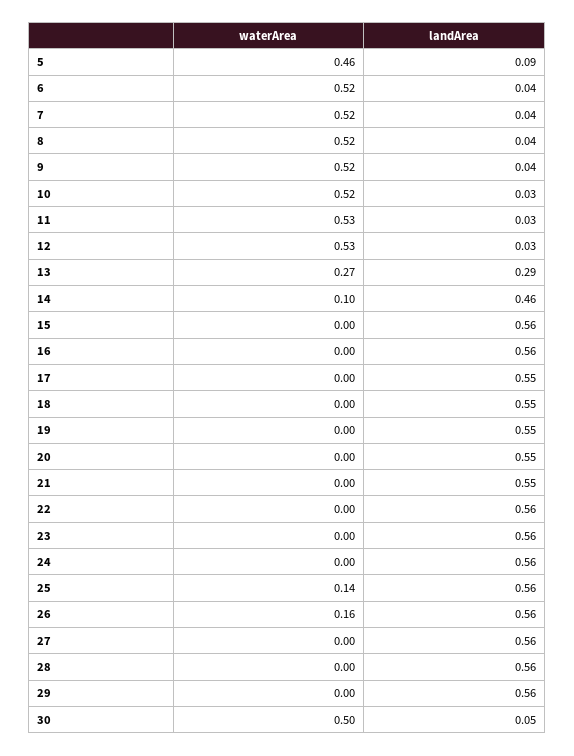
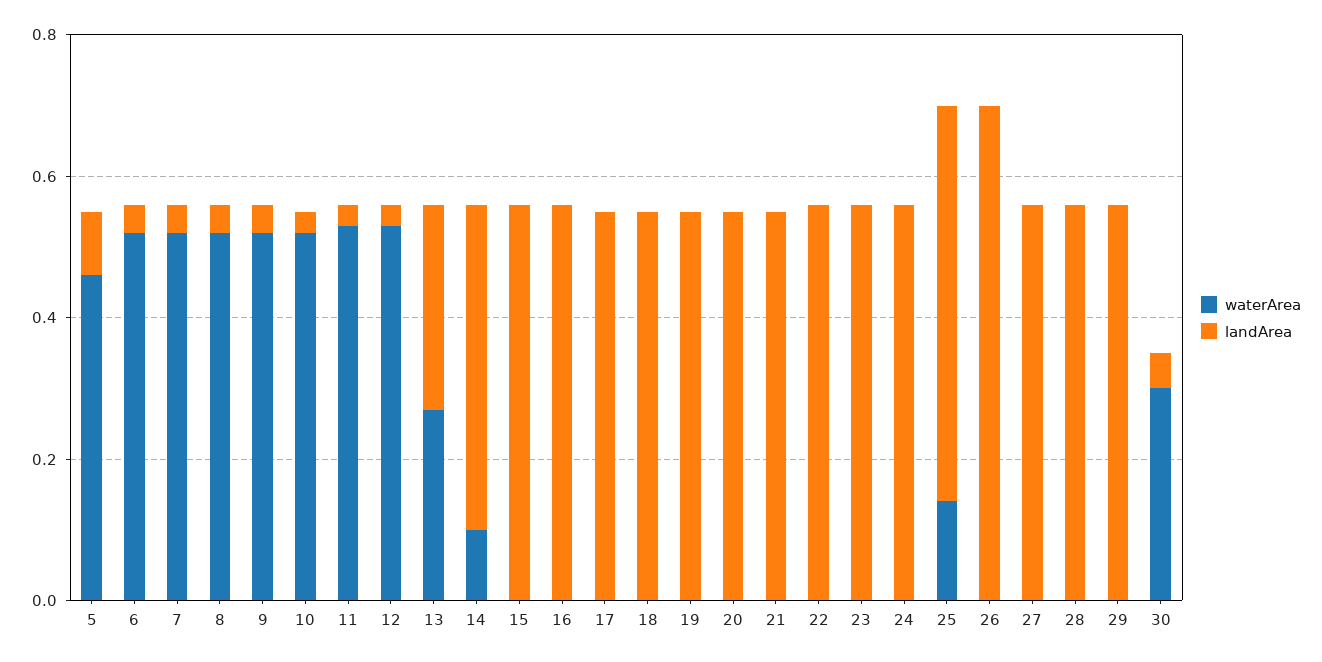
  {
    "waterArea": {
      "5": 0.46,
      "6": 0.52,
      "7": 0.52,
      "8": 0.52,
      "9": 0.52,
      "10": 0.52,
      "11": 0.53,
      "12": 0.53,
      "13": 0.27,
      "14": 0.1,
      "15": 0,
      "16": 0,
      "17": 0,
      "18": 0,
      "19": 0,
      "20": 0,
      "21": 0,
      "22": 0,
      "23": 0,
      "24": 0,
      "25": 0.14,
-     "26": 0.16,
+     "26": 0,
      "27": 0,
      "28": 0,
      "29": 0,
-     "30": 0.5
+     "30": 0.3
    },
    "landArea": {
      "5": 0.09,
      "6": 0.04,
      "7": 0.04,
      "8": 0.04,
      "9": 0.04,
      "10": 0.03,
      "11": 0.03,
      "12": 0.03,
      "13": 0.29,
      "14": 0.46,
      "15": 0.56,
      "16": 0.56,
      "17": 0.55,
      "18": 0.55,
      "19": 0.55,
      "20": 0.55,
      "21": 0.55,
      "22": 0.56,
      "23": 0.56,
      "24": 0.56,
      "25": 0.56,
-     "26": 0.56,
+     "26": 0.7,
      "27": 0.56,
      "28": 0.56,
      "29": 0.56,
      "30": 0.05
    }
  }

